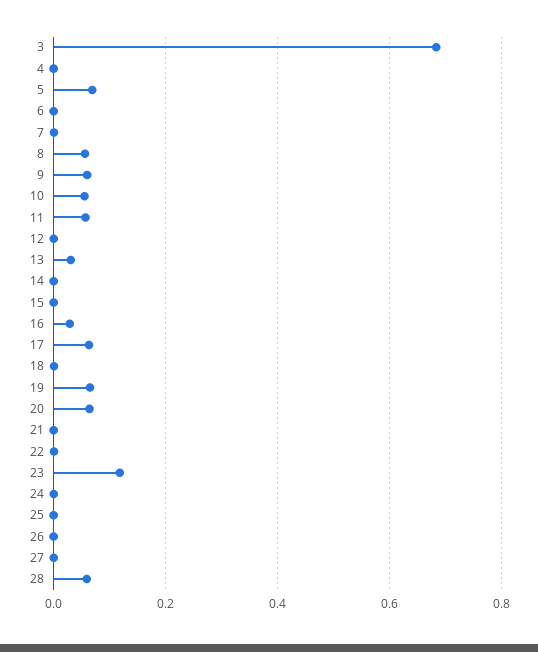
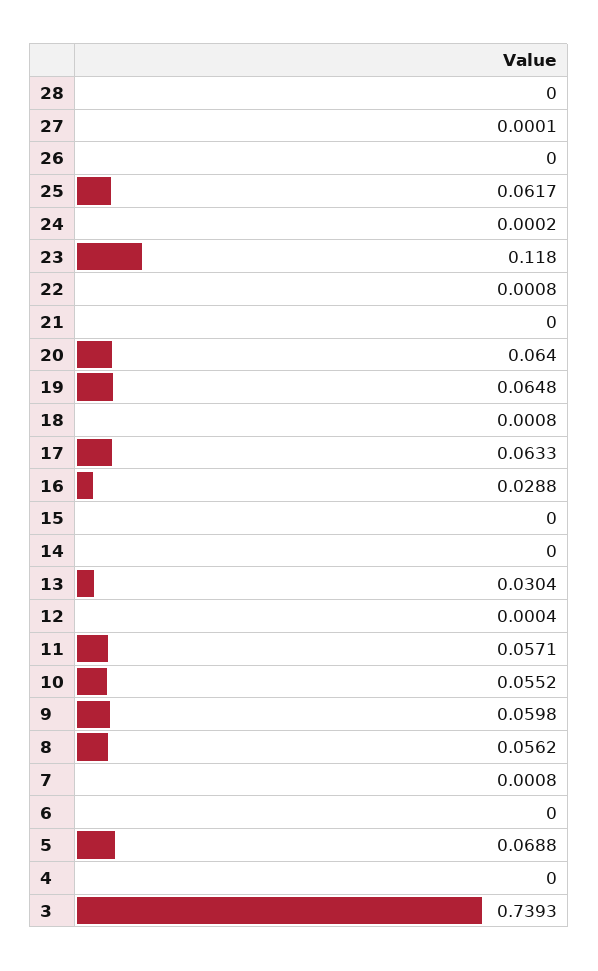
  {
-   "3": 0.68,
+   "3": 0.7393,
    "4": 0,
    "5": 0.0688,
    "6": 0,
    "7": 0.0008,
    "8": 0.0562,
    "9": 0.0598,
    "10": 0.0552,
    "11": 0.0571,
    "12": 0.0004,
    "13": 0.0304,
    "14": 0,
    "15": 0,
    "16": 0.0288,
    "17": 0.0633,
    "18": 0.0008,
    "19": 0.0648,
    "20": 0.064,
    "21": 0,
    "22": 0.0008,
    "23": 0.118,
    "24": 0.0002,
-   "25": 0,
+   "25": 0.0617,
    "26": 0,
    "27": 0.0001,
-   "28": 0.06
+   "28": 0
  }

